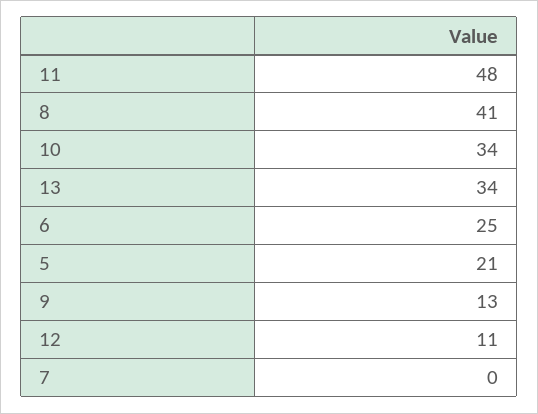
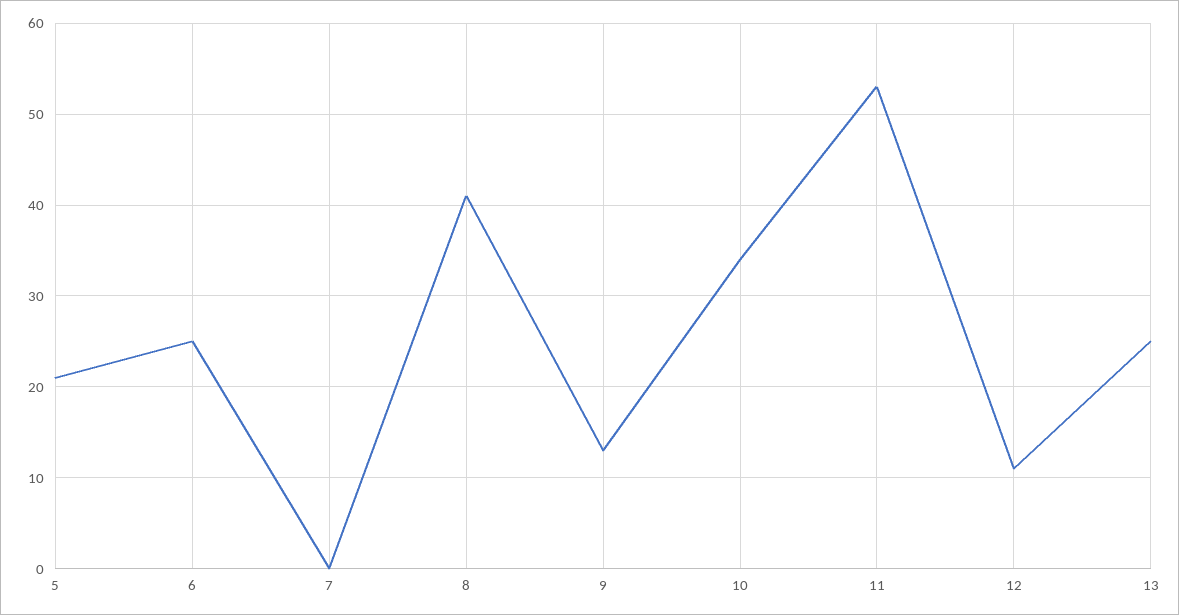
  {
-   "11": 48,
+   "11": 53,
    "8": 41,
    "10": 34,
-   "13": 34,
+   "13": 25,
    "6": 25,
    "5": 21,
    "9": 13,
    "12": 11,
    "7": 0
  }

